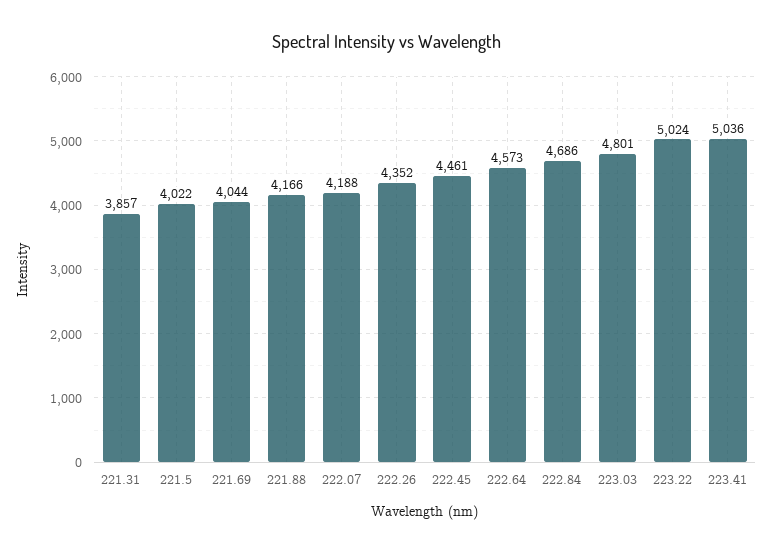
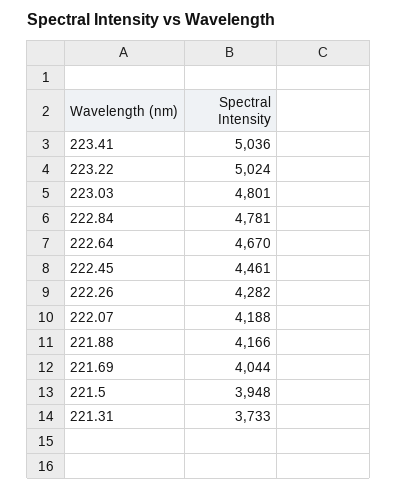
  {
-   "221.31": 3857,
+   "221.31": 3733,
-   "221.5": 4022,
+   "221.5": 3948,
    "221.69": 4044,
    "221.88": 4166,
    "222.07": 4188,
-   "222.26": 4352,
+   "222.26": 4282,
    "222.45": 4461,
-   "222.64": 4573,
+   "222.64": 4670,
-   "222.84": 4686,
+   "222.84": 4781,
    "223.03": 4801,
    "223.22": 5024,
    "223.41": 5036
  }

